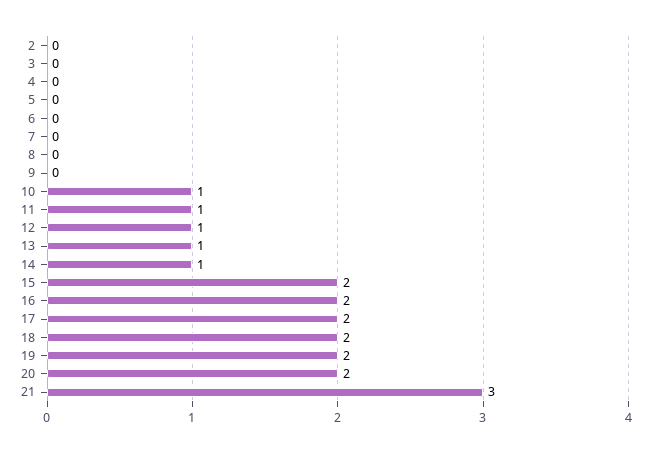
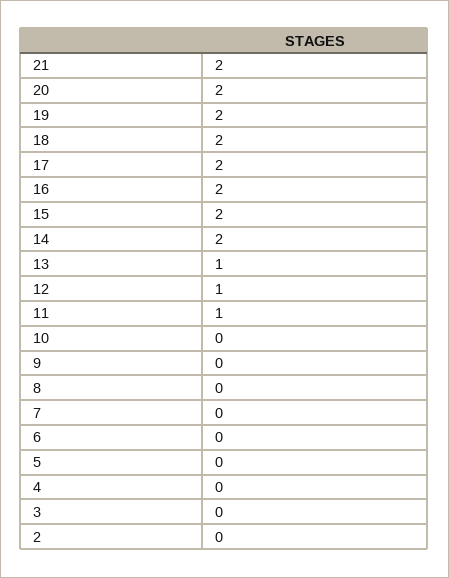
  {
    "2": 0,
    "3": 0,
    "4": 0,
    "5": 0,
    "6": 0,
    "7": 0,
    "8": 0,
    "9": 0,
-   "10": 1,
+   "10": 0,
    "11": 1,
    "12": 1,
    "13": 1,
-   "14": 1,
+   "14": 2,
    "15": 2,
    "16": 2,
    "17": 2,
    "18": 2,
    "19": 2,
    "20": 2,
-   "21": 3
+   "21": 2
  }

